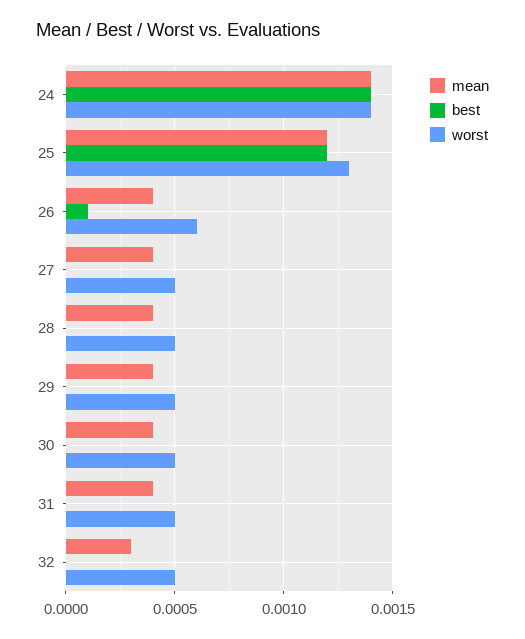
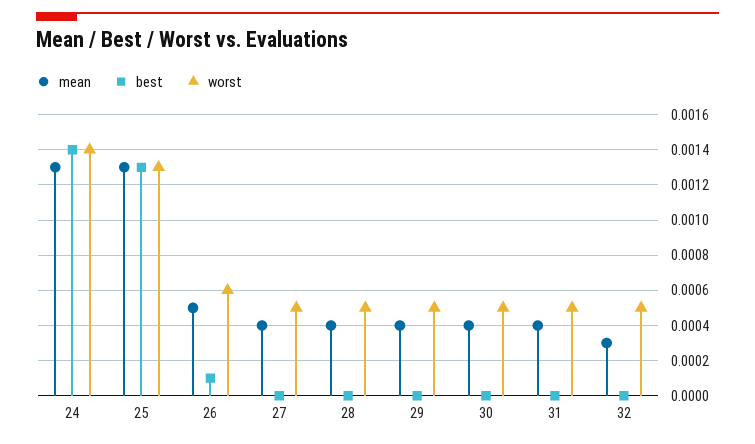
  {
    "mean": {
-     "24": 0.0014,
+     "24": 0.0013,
-     "25": 0.0012,
+     "25": 0.0013,
-     "26": 0.0004,
+     "26": 0.0005,
      "27": 0.0004,
      "28": 0.0004,
      "29": 0.0004,
      "30": 0.0004,
      "31": 0.0004,
      "32": 0.0003
    },
    "best": {
      "24": 0.0014,
-     "25": 0.0012,
+     "25": 0.0013,
      "26": 0.0001,
      "27": 0,
      "28": 0,
      "29": 0,
      "30": 0,
      "31": 0,
      "32": 0
    },
    "worst": {
      "24": 0.0014,
      "25": 0.0013,
      "26": 0.0006,
      "27": 0.0005,
      "28": 0.0005,
      "29": 0.0005,
      "30": 0.0005,
      "31": 0.0005,
      "32": 0.0005
    }
  }

